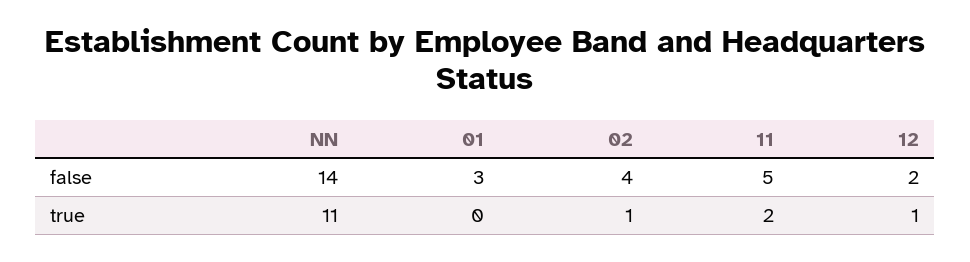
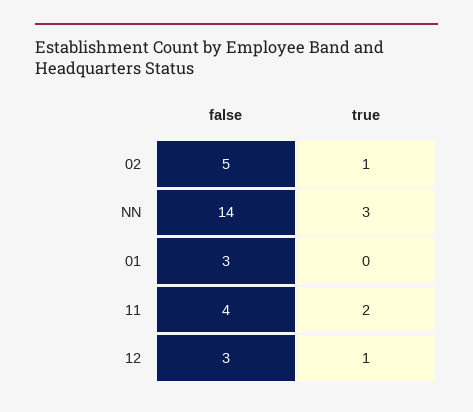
  {
    "NN": {
      "false": 14,
-     "true": 11
+     "true": 3
    },
    "01": {
      "false": 3,
      "true": 0
    },
    "02": {
-     "false": 4,
+     "false": 5,
      "true": 1
    },
    "11": {
-     "false": 5,
+     "false": 4,
      "true": 2
    },
    "12": {
-     "false": 2,
+     "false": 3,
      "true": 1
    }
  }

